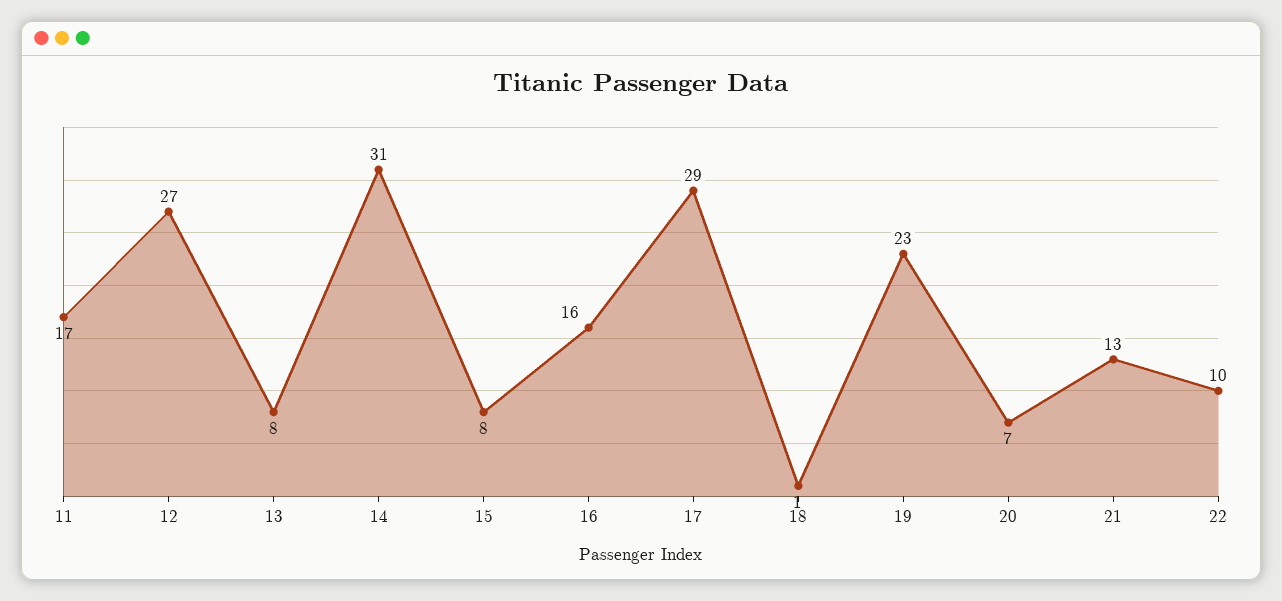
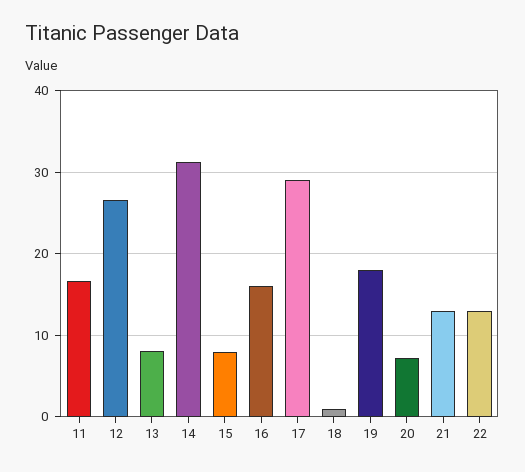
  {
    "11": 17,
    "12": 27,
    "13": 8,
    "14": 31,
    "15": 8,
    "16": 16,
    "17": 29,
    "18": 1,
-   "19": 23,
+   "19": 18,
    "20": 7,
    "21": 13,
-   "22": 10
+   "22": 13
  }

